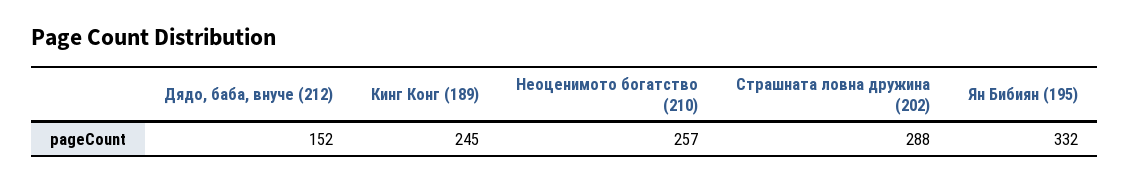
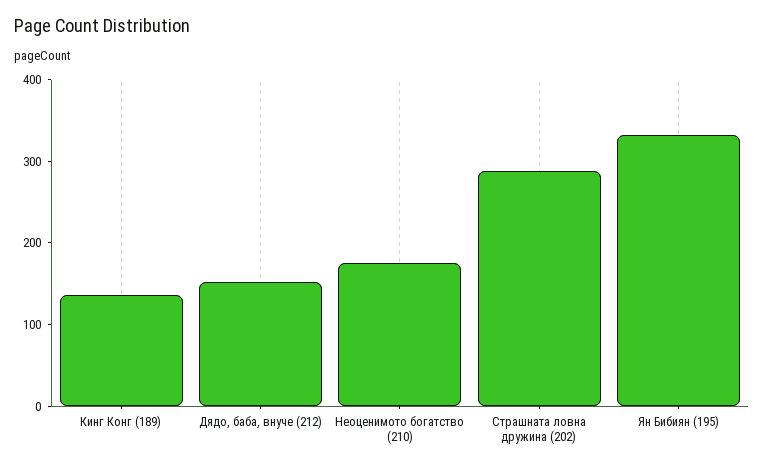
  {
    "Дядо, баба, внуче (212)": 152,
-   "Кинг Конг (189)": 245,
+   "Кинг Конг (189)": 140,
-   "Неоценимото богатство (210)": 257,
+   "Неоценимото богатство (210)": 180,
    "Страшната ловна дружина (202)": 288,
    "Ян Бибиян (195)": 332
  }

